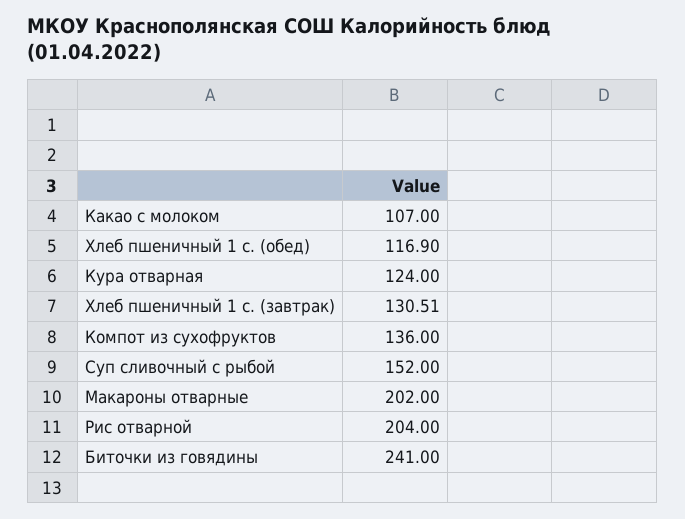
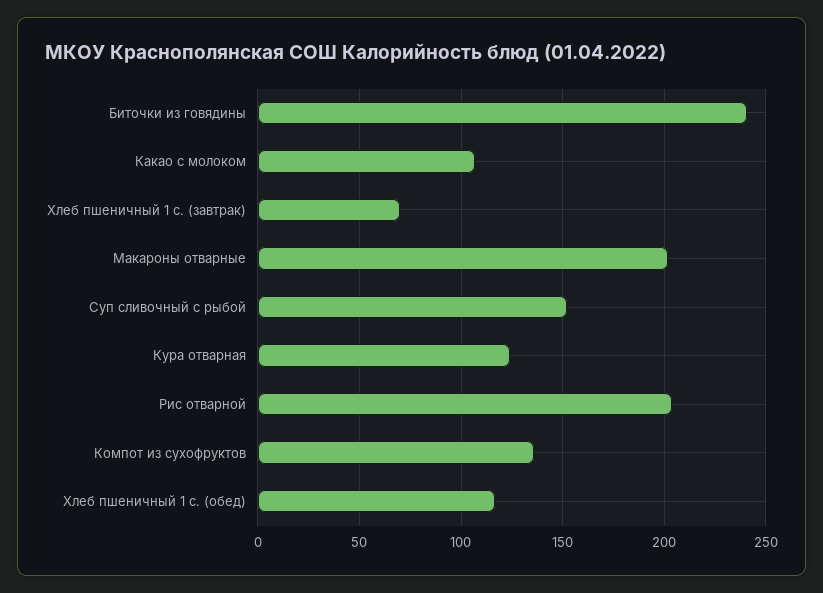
  {
    "Какао с молоком": 107,
    "Хлеб пшеничный 1 с. (обед)": 116.9,
    "Кура отварная": 124,
-   "Хлеб пшеничный 1 с. (завтрак)": 130.51,
+   "Хлеб пшеничный 1 с. (завтрак)": 70,
    "Компот из сухофруктов": 136,
    "Суп сливочный с рыбой": 152,
    "Макароны отварные": 202,
    "Рис отварной": 204,
    "Биточки из говядины": 241
  }

